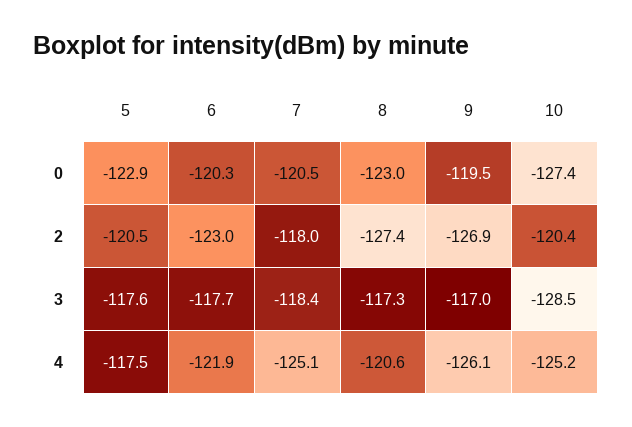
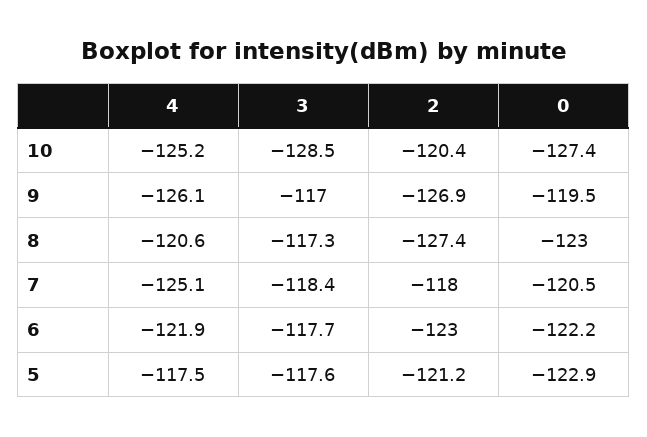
  {
    "5": {
      "0": -122.9,
-     "2": -120.5,
+     "2": -121.2,
      "3": -117.6,
      "4": -117.5
    },
    "6": {
-     "0": -120.3,
+     "0": -122.2,
      "2": -123,
      "3": -117.7,
      "4": -121.9
    },
    "7": {
      "0": -120.5,
      "2": -118,
      "3": -118.4,
      "4": -125.1
    },
    "8": {
      "0": -123,
      "2": -127.4,
      "3": -117.3,
      "4": -120.6
    },
    "9": {
      "0": -119.5,
      "2": -126.9,
      "3": -117,
      "4": -126.1
    },
    "10": {
      "0": -127.4,
      "2": -120.4,
      "3": -128.5,
      "4": -125.2
    }
  }

